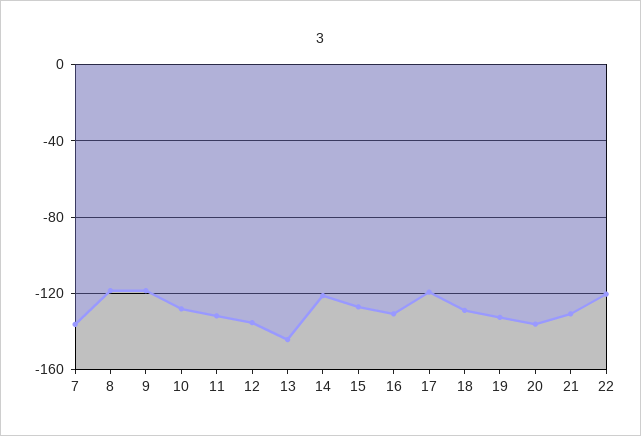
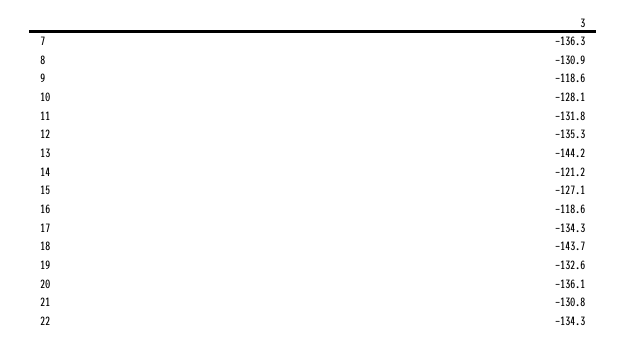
  {
    "7": -136.3,
-   "8": -120,
+   "8": -130.9,
    "9": -118.6,
    "10": -128.1,
    "11": -131.8,
    "12": -135.3,
    "13": -144.2,
    "14": -121.2,
    "15": -127.1,
-   "16": -130,
+   "16": -118.6,
-   "17": -120,
+   "17": -134.3,
-   "18": -130,
+   "18": -143.7,
    "19": -132.6,
    "20": -136.1,
    "21": -130.8,
-   "22": -120
+   "22": -134.3
  }

